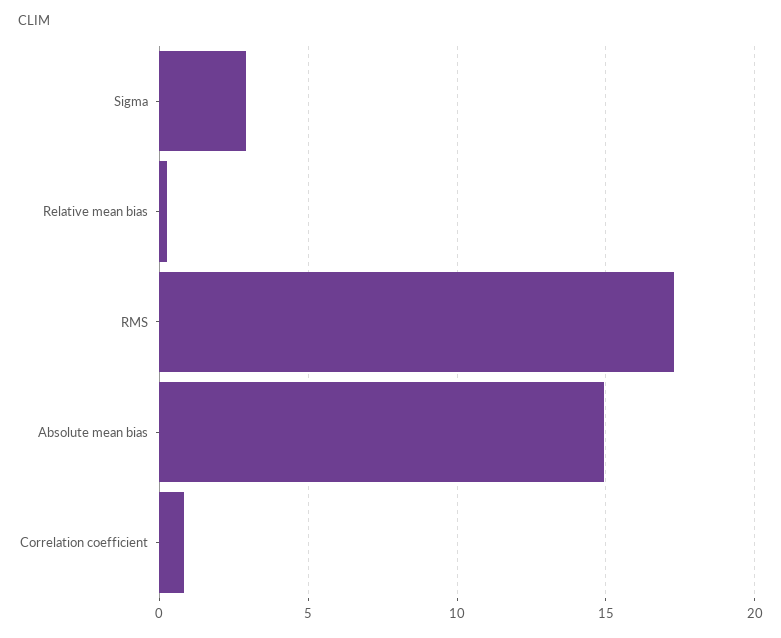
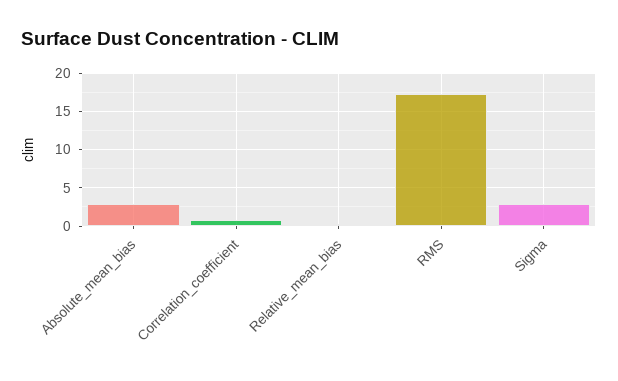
  {
    "Sigma": 3,
    "Relative mean bias": 0.5,
    "RMS": 17.5,
-   "Absolute mean bias": 15,
+   "Absolute mean bias": 3,
    "Correlation coefficient": 1
  }

